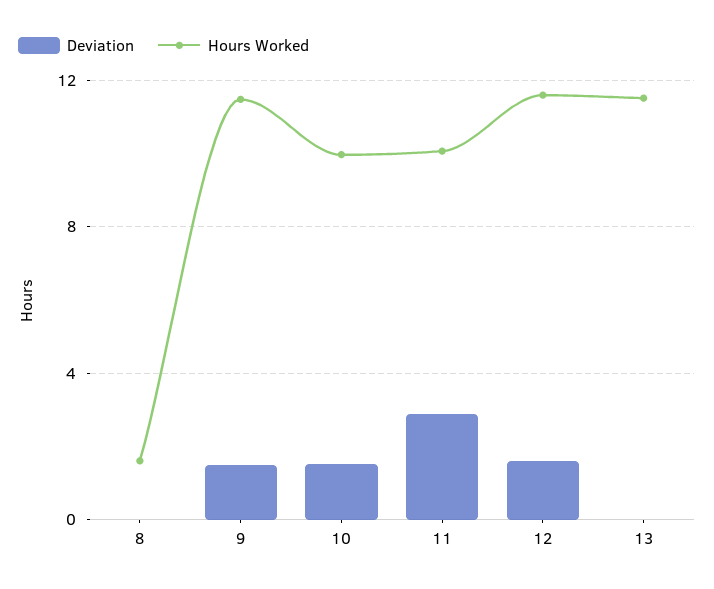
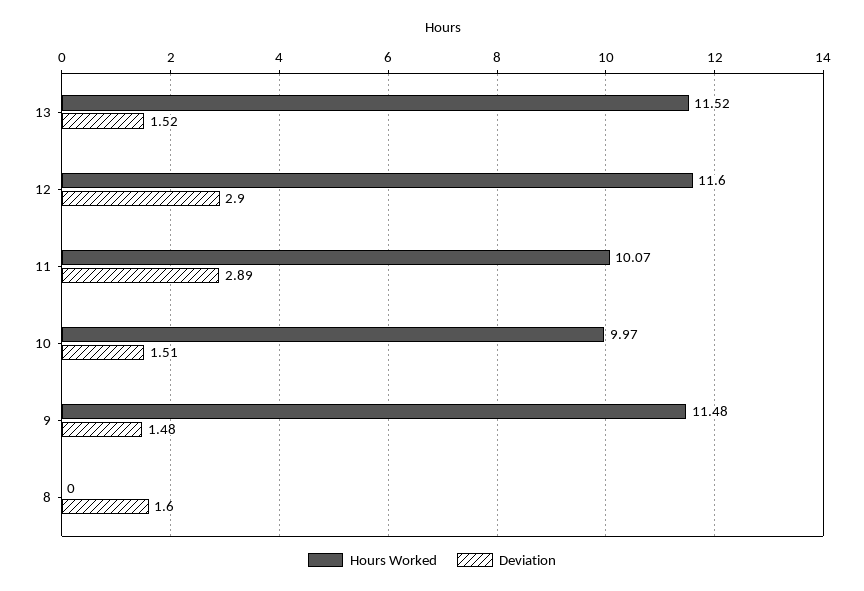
  {
    "Deviation": {
-     "8": 0,
+     "8": 1.6,
      "9": 1.48,
      "10": 1.51,
      "11": 2.89,
-     "12": 1.5,
+     "12": 2.9,
-     "13": 0
+     "13": 1.52
    },
    "Hours Worked": {
-     "8": 1.5,
+     "8": 0,
      "9": 11.48,
      "10": 9.97,
      "11": 10.07,
      "12": 11.6,
      "13": 11.52
    }
  }

